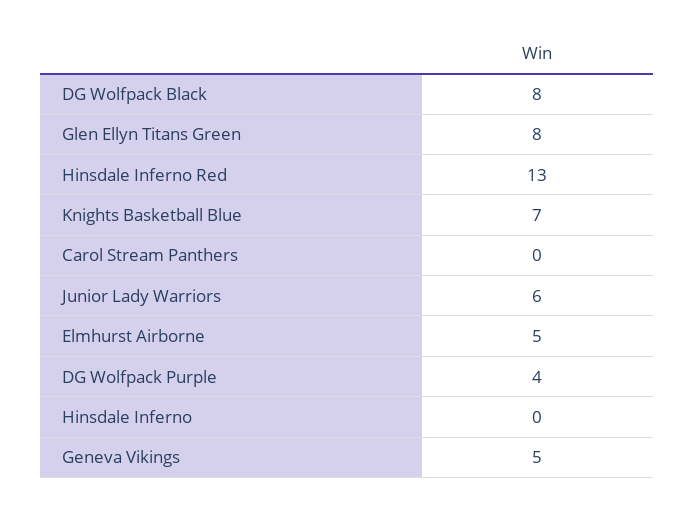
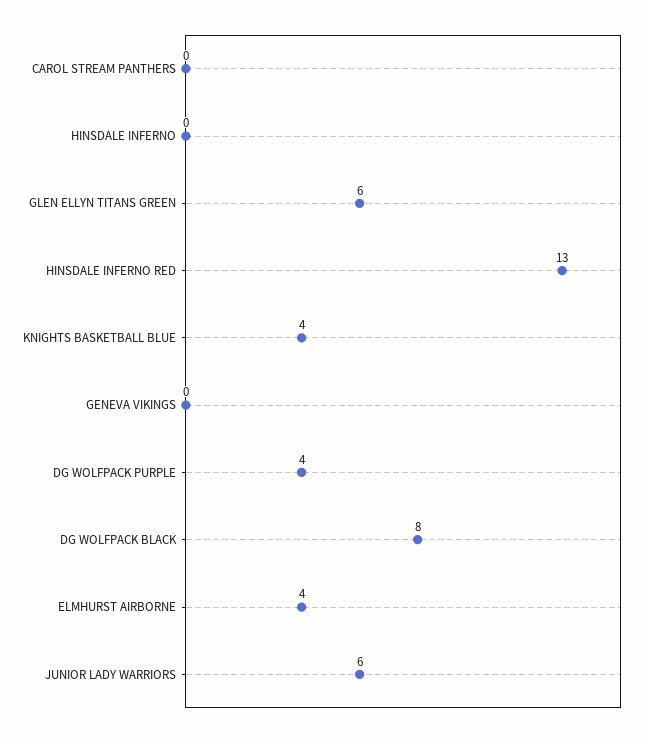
  {
    "DG Wolfpack Black": 8,
-   "Glen Ellyn Titans Green": 8,
+   "Glen Ellyn Titans Green": 6,
    "Hinsdale Inferno Red": 13,
-   "Knights Basketball Blue": 7,
+   "Knights Basketball Blue": 4,
    "Carol Stream Panthers": 0,
    "Junior Lady Warriors": 6,
-   "Elmhurst Airborne": 5,
+   "Elmhurst Airborne": 4,
    "DG Wolfpack Purple": 4,
    "Hinsdale Inferno": 0,
-   "Geneva Vikings": 5
+   "Geneva Vikings": 0
  }

